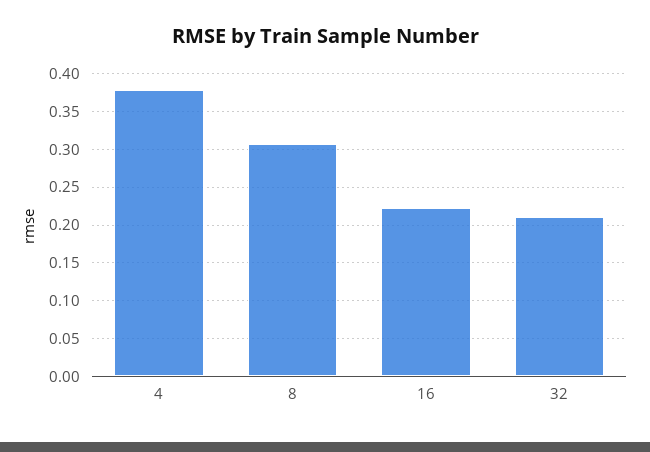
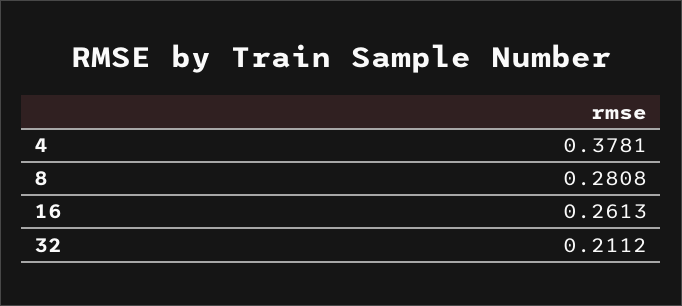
  {
    "4": 0.3781,
-   "8": 0.31,
+   "8": 0.2808,
-   "16": 0.22,
+   "16": 0.2613,
    "32": 0.2112
  }

